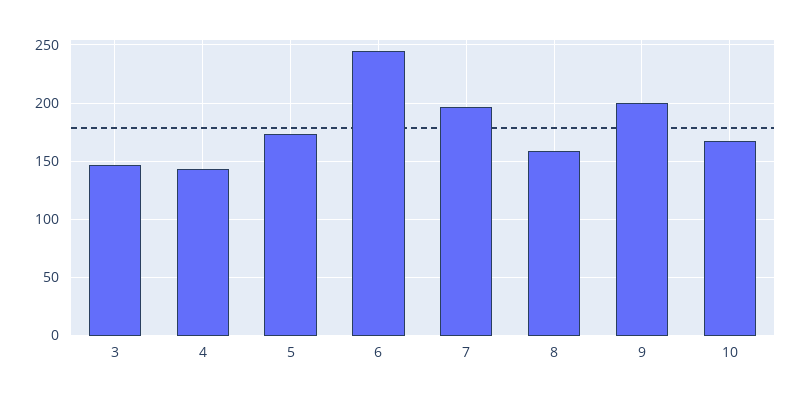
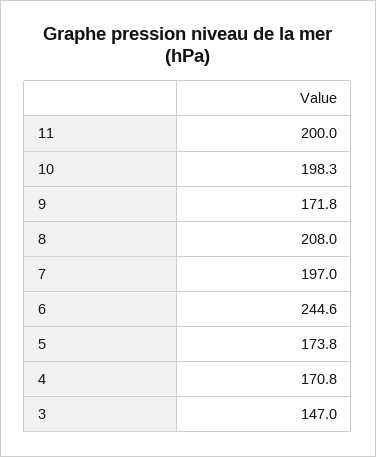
  {
    "3": 147,
-   "4": 140,
+   "4": 170.8,
    "5": 173.8,
    "6": 244.6,
    "7": 197,
-   "8": 160,
+   "8": 208,
-   "9": 200,
+   "9": 171.8,
-   "10": 170
+   "10": 198.3,
+   "11": 200
  }

